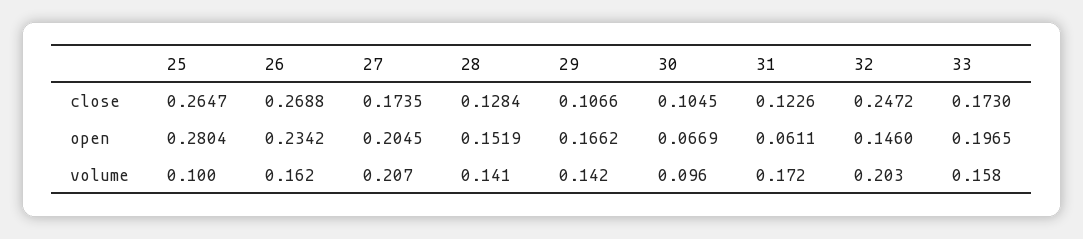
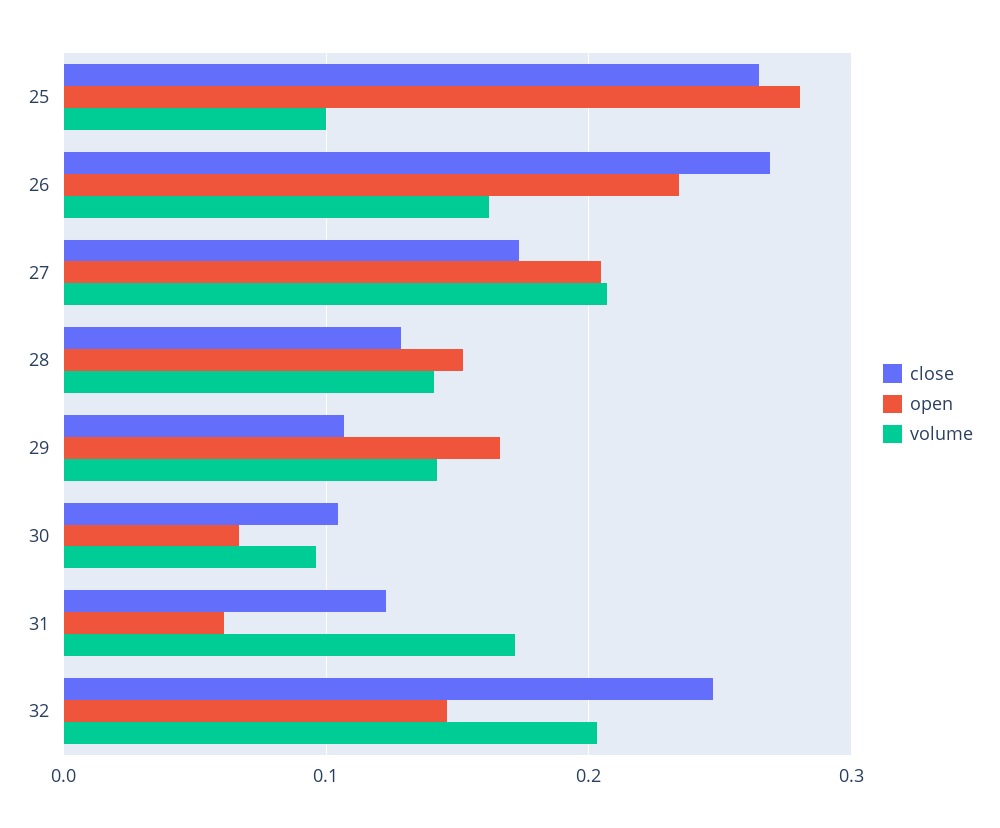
  {
    "close": {
      "25": 0.2647,
      "26": 0.2688,
      "27": 0.1735,
      "28": 0.1284,
      "29": 0.1066,
      "30": 0.1045,
      "31": 0.1226,
-     "32": 0.2472,
+     "32": 0.2472
-     "33": 0.173
    },
    "open": {
      "25": 0.2804,
      "26": 0.2342,
      "27": 0.2045,
      "28": 0.1519,
      "29": 0.1662,
      "30": 0.0669,
      "31": 0.0611,
-     "32": 0.146,
+     "32": 0.146
-     "33": 0.1965
    },
    "volume": {
      "25": 0.1,
      "26": 0.162,
      "27": 0.207,
      "28": 0.141,
      "29": 0.142,
      "30": 0.096,
      "31": 0.172,
-     "32": 0.203,
+     "32": 0.203
-     "33": 0.158
    }
  }

